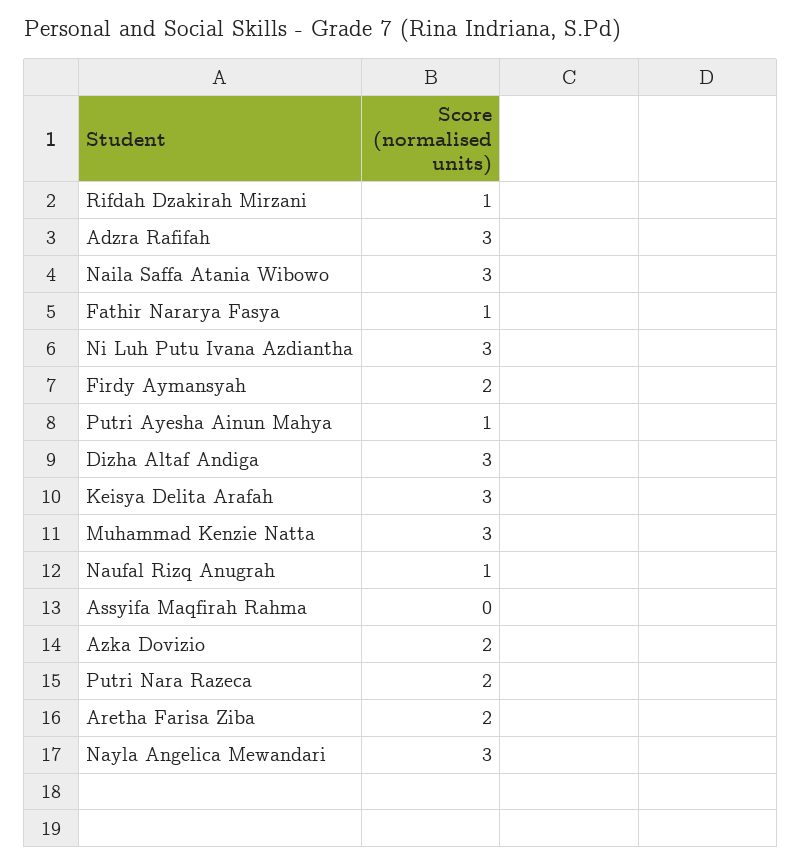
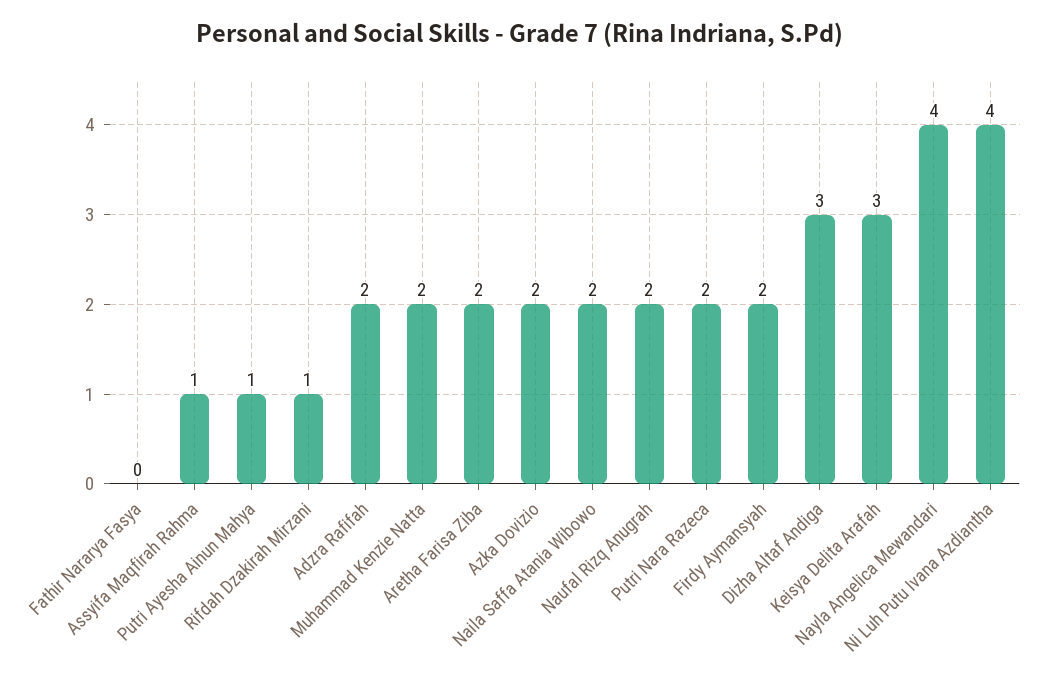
  {
    "Rifdah Dzakirah Mirzani": 1,
-   "Adzra Rafifah": 3,
+   "Adzra Rafifah": 2,
-   "Naila Saffa Atania Wibowo": 3,
+   "Naila Saffa Atania Wibowo": 2,
-   "Fathir Nararya Fasya": 1,
+   "Fathir Nararya Fasya": 0,
-   "Ni Luh Putu Ivana Azdiantha": 3,
+   "Ni Luh Putu Ivana Azdiantha": 4,
    "Firdy Aymansyah": 2,
    "Putri Ayesha Ainun Mahya": 1,
    "Dizha Altaf Andiga": 3,
    "Keisya Delita Arafah": 3,
-   "Muhammad Kenzie Natta": 3,
+   "Muhammad Kenzie Natta": 2,
-   "Naufal Rizq Anugrah": 1,
+   "Naufal Rizq Anugrah": 2,
-   "Assyifa Maqfirah Rahma": 0,
+   "Assyifa Maqfirah Rahma": 1,
    "Azka Dovizio": 2,
    "Putri Nara Razeca": 2,
    "Aretha Farisa Ziba": 2,
-   "Nayla Angelica Mewandari": 3
+   "Nayla Angelica Mewandari": 4
  }

